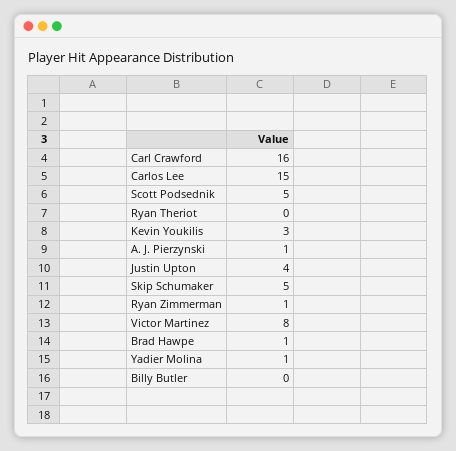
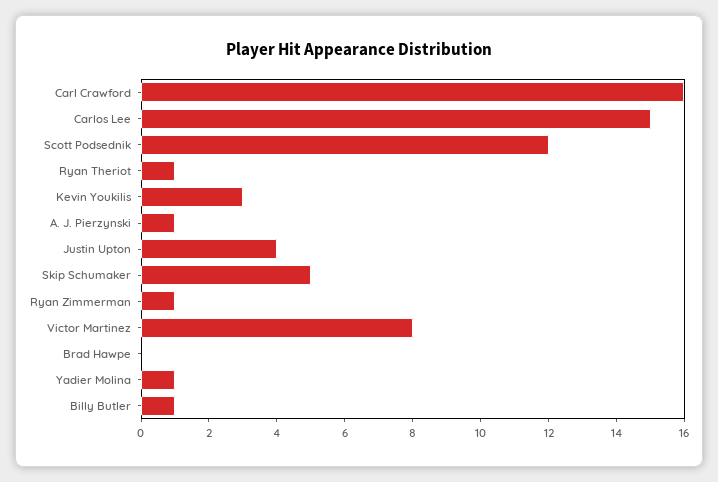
  {
    "Carl Crawford": 16,
    "Carlos Lee": 15,
-   "Scott Podsednik": 5,
+   "Scott Podsednik": 12,
-   "Ryan Theriot": 0,
+   "Ryan Theriot": 1,
    "Kevin Youkilis": 3,
    "A. J. Pierzynski": 1,
    "Justin Upton": 4,
    "Skip Schumaker": 5,
    "Ryan Zimmerman": 1,
    "Victor Martinez": 8,
-   "Brad Hawpe": 1,
+   "Brad Hawpe": 0,
    "Yadier Molina": 1,
-   "Billy Butler": 0
+   "Billy Butler": 1
  }

